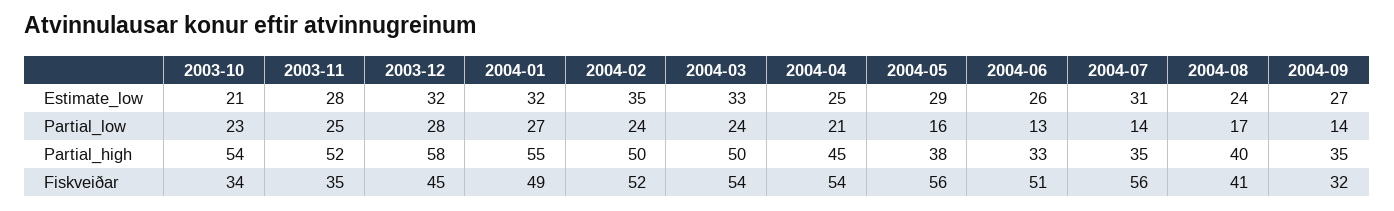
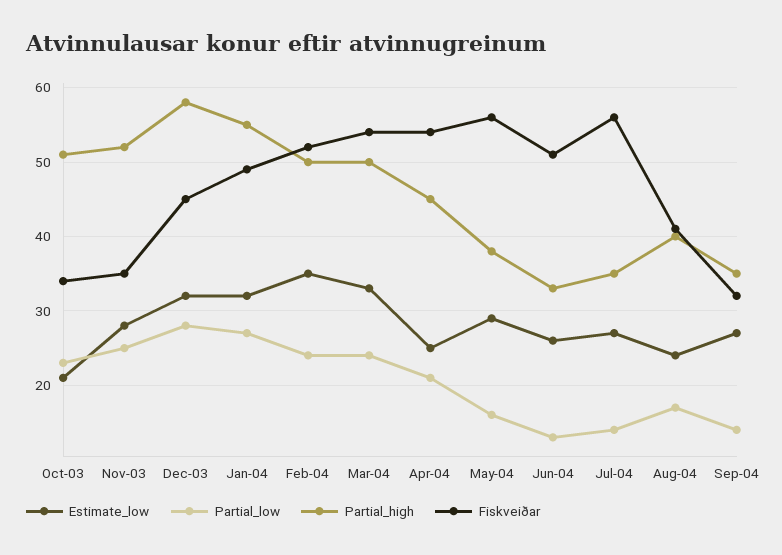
  {
    "Estimate_low": {
      "2003-10": 21,
      "2003-11": 28,
      "2003-12": 32,
      "2004-01": 32,
      "2004-02": 35,
      "2004-03": 33,
      "2004-04": 25,
      "2004-05": 29,
      "2004-06": 26,
-     "2004-07": 31,
+     "2004-07": 27,
      "2004-08": 24,
      "2004-09": 27
    },
    "Partial_low": {
      "2003-10": 23,
      "2003-11": 25,
      "2003-12": 28,
      "2004-01": 27,
      "2004-02": 24,
      "2004-03": 24,
      "2004-04": 21,
      "2004-05": 16,
      "2004-06": 13,
      "2004-07": 14,
      "2004-08": 17,
      "2004-09": 14
    },
    "Partial_high": {
-     "2003-10": 54,
+     "2003-10": 51,
      "2003-11": 52,
      "2003-12": 58,
      "2004-01": 55,
      "2004-02": 50,
      "2004-03": 50,
      "2004-04": 45,
      "2004-05": 38,
      "2004-06": 33,
      "2004-07": 35,
      "2004-08": 40,
      "2004-09": 35
    },
    "Fiskveiðar": {
      "2003-10": 34,
      "2003-11": 35,
      "2003-12": 45,
      "2004-01": 49,
      "2004-02": 52,
      "2004-03": 54,
      "2004-04": 54,
      "2004-05": 56,
      "2004-06": 51,
      "2004-07": 56,
      "2004-08": 41,
      "2004-09": 32
    }
  }

